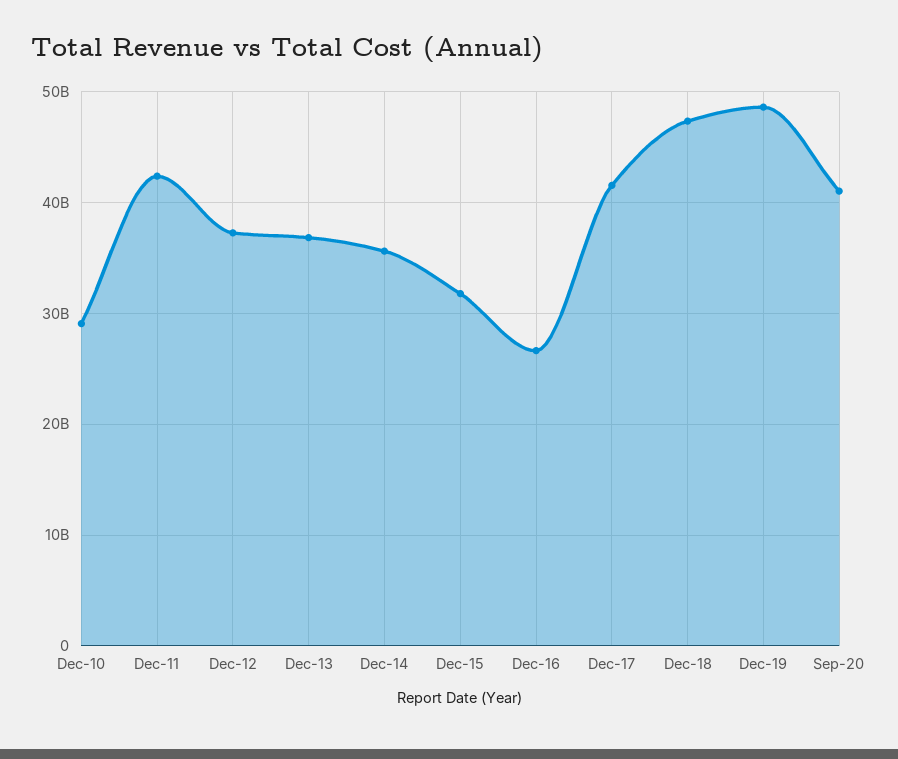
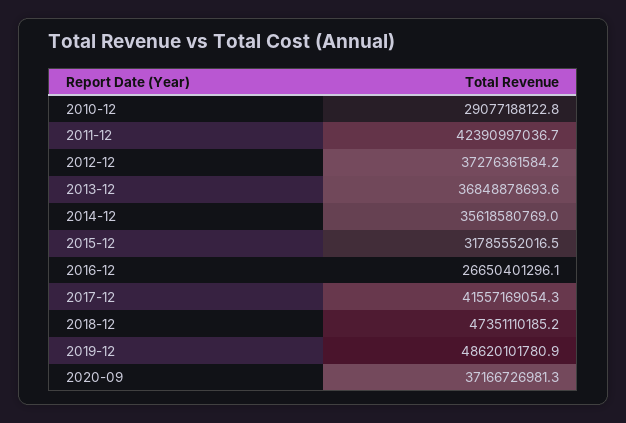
  {
    "Dec-10": 29077188122.8,
    "Dec-11": 42390997036.7,
    "Dec-12": 37276361584.2,
    "Dec-13": 36848878693.6,
    "Dec-14": 35618580769,
    "Dec-15": 31785552016.5,
    "Dec-16": 26650401296.1,
    "Dec-17": 41557169054.3,
    "Dec-18": 47351110185.2,
    "Dec-19": 48620101780.9,
-   "Sep-20": 41000000000
+   "Sep-20": 37166726981.3
  }

